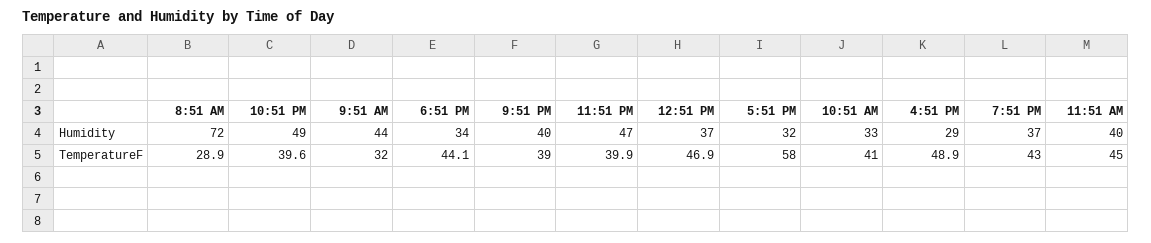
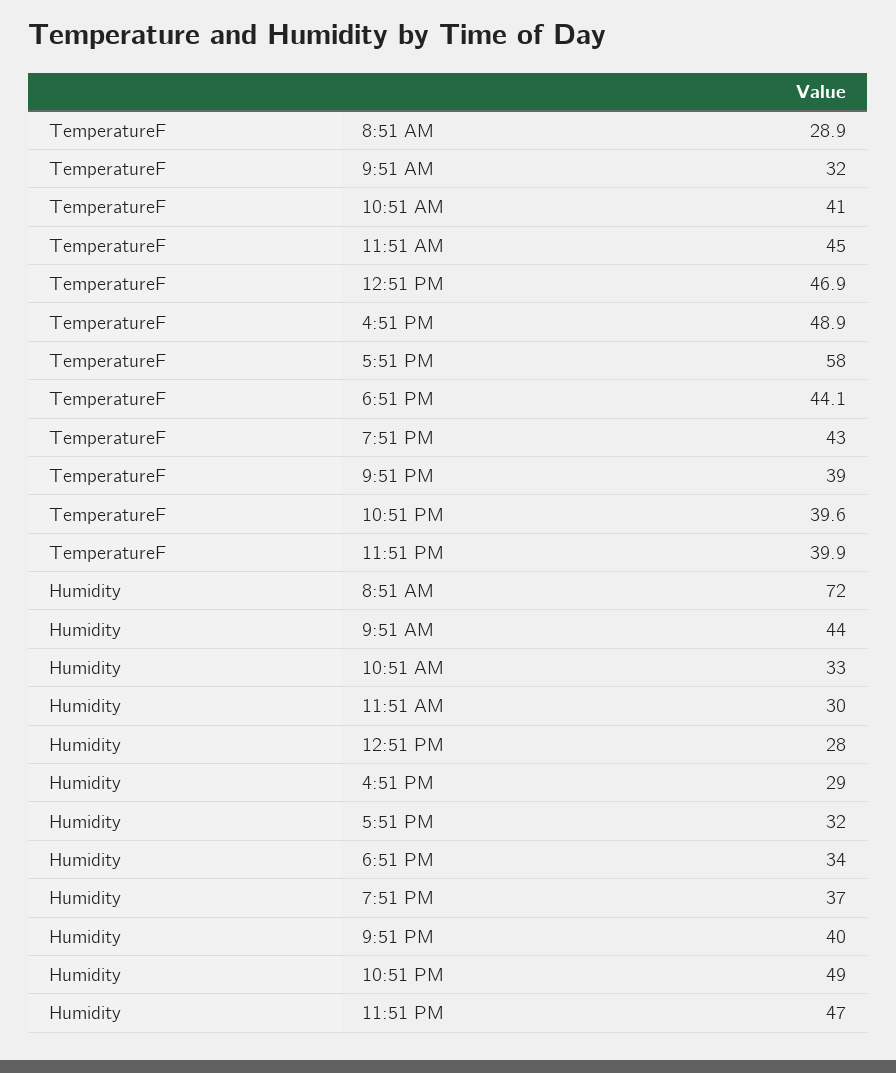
  {
    "8:51 AM": {
      "Humidity": 72,
      "TemperatureF": 28.9
    },
    "10:51 PM": {
      "Humidity": 49,
      "TemperatureF": 39.6
    },
    "9:51 AM": {
      "Humidity": 44,
      "TemperatureF": 32
    },
    "6:51 PM": {
      "Humidity": 34,
      "TemperatureF": 44.1
    },
    "9:51 PM": {
      "Humidity": 40,
      "TemperatureF": 39
    },
    "11:51 PM": {
      "Humidity": 47,
      "TemperatureF": 39.9
    },
    "12:51 PM": {
-     "Humidity": 37,
+     "Humidity": 28,
      "TemperatureF": 46.9
    },
    "5:51 PM": {
      "Humidity": 32,
      "TemperatureF": 58
    },
    "10:51 AM": {
      "Humidity": 33,
      "TemperatureF": 41
    },
    "4:51 PM": {
      "Humidity": 29,
      "TemperatureF": 48.9
    },
    "7:51 PM": {
      "Humidity": 37,
      "TemperatureF": 43
    },
    "11:51 AM": {
-     "Humidity": 40,
+     "Humidity": 30,
      "TemperatureF": 45
    }
  }

